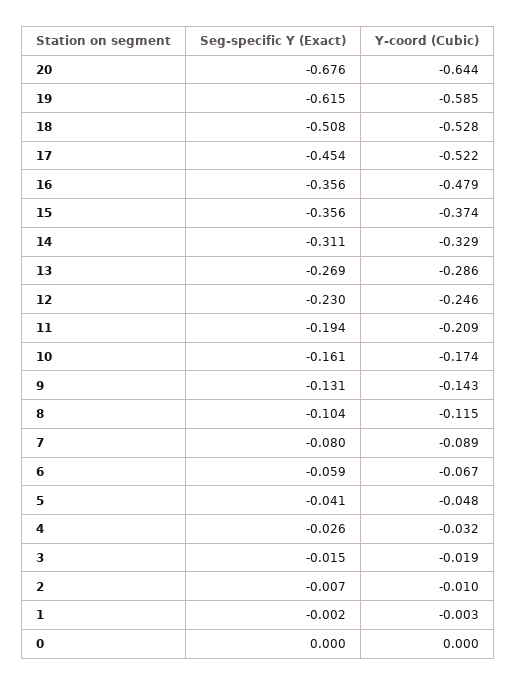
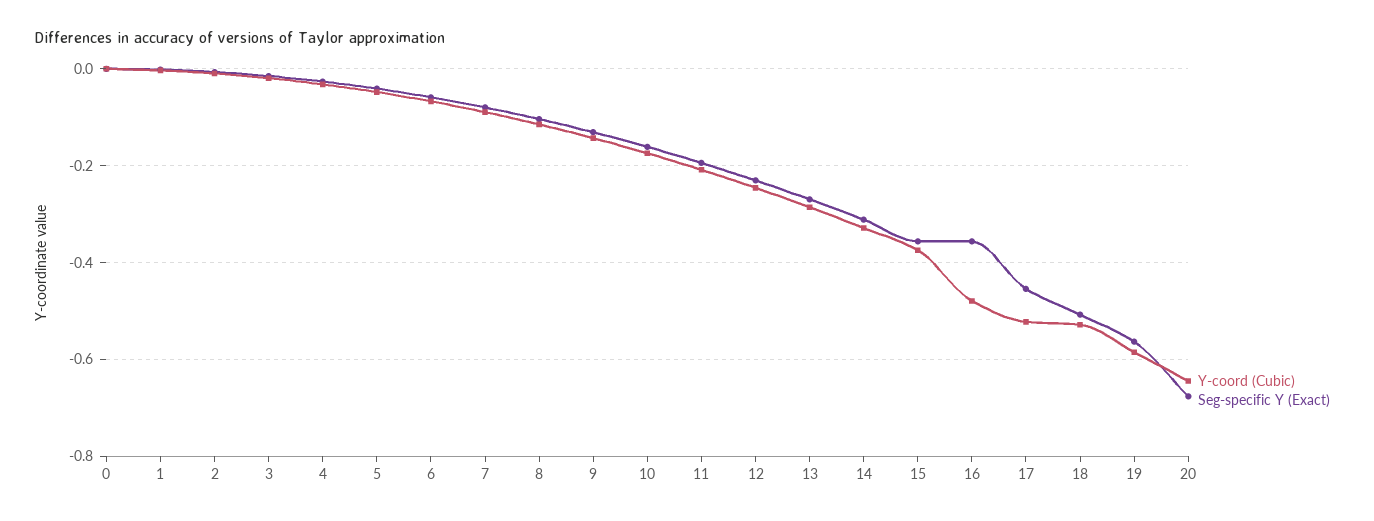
  {
    "Seg-specific Y (Exact)": {
      "20": -0.676,
-     "19": -0.615,
+     "19": -0.56,
      "18": -0.508,
      "17": -0.454,
      "16": -0.356,
      "15": -0.356,
      "14": -0.311,
      "13": -0.269,
      "12": -0.23,
      "11": -0.194,
      "10": -0.161,
      "9": -0.131,
      "8": -0.104,
      "7": -0.08,
      "6": -0.059,
      "5": -0.041,
      "4": -0.026,
      "3": -0.015,
      "2": -0.007,
      "1": -0.002,
      "0": 0
    },
    "Y-coord (Cubic)": {
      "20": -0.644,
      "19": -0.585,
      "18": -0.528,
      "17": -0.522,
      "16": -0.479,
      "15": -0.374,
      "14": -0.329,
      "13": -0.286,
      "12": -0.246,
      "11": -0.209,
      "10": -0.174,
      "9": -0.143,
      "8": -0.115,
      "7": -0.089,
      "6": -0.067,
      "5": -0.048,
      "4": -0.032,
      "3": -0.019,
      "2": -0.01,
      "1": -0.003,
      "0": 0
    }
  }

